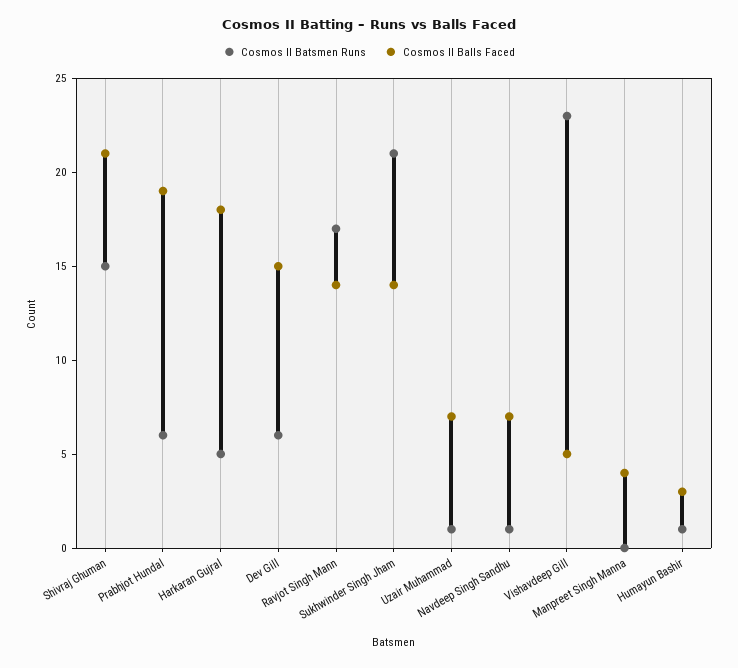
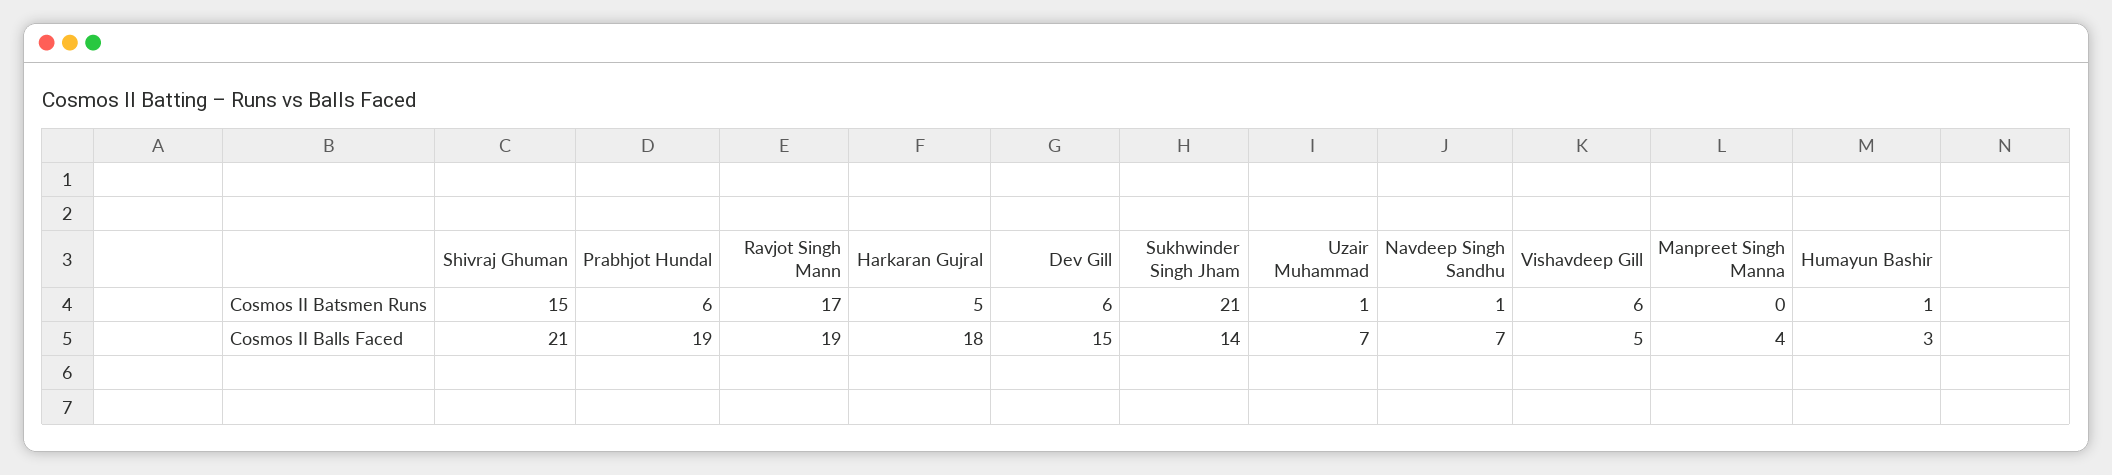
  {
    "Cosmos II Batsmen Runs": {
      "Shivraj Ghuman": 15,
      "Prabhjot Hundal": 6,
      "Harkaran Gujral": 5,
      "Dev Gill": 6,
      "Ravjot Singh Mann": 17,
      "Sukhwinder Singh Jham": 21,
      "Uzair Muhammad": 1,
      "Navdeep Singh Sandhu": 1,
-     "Vishavdeep Gill": 23,
+     "Vishavdeep Gill": 6,
      "Manpreet Singh Manna": 0,
      "Humayun Bashir": 1
    },
    "Cosmos II Balls Faced": {
      "Shivraj Ghuman": 21,
      "Prabhjot Hundal": 19,
      "Harkaran Gujral": 18,
      "Dev Gill": 15,
-     "Ravjot Singh Mann": 14,
+     "Ravjot Singh Mann": 19,
      "Sukhwinder Singh Jham": 14,
      "Uzair Muhammad": 7,
      "Navdeep Singh Sandhu": 7,
      "Vishavdeep Gill": 5,
      "Manpreet Singh Manna": 4,
      "Humayun Bashir": 3
    }
  }

